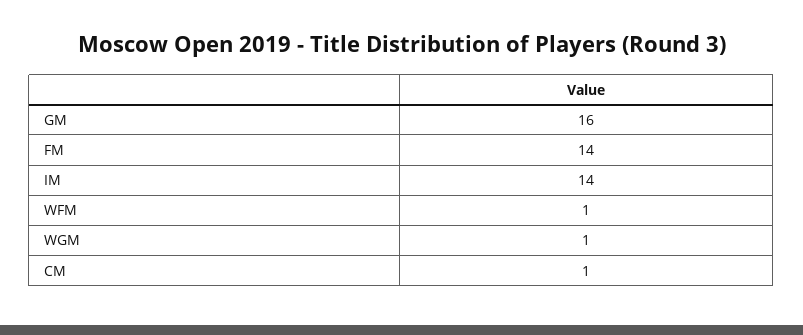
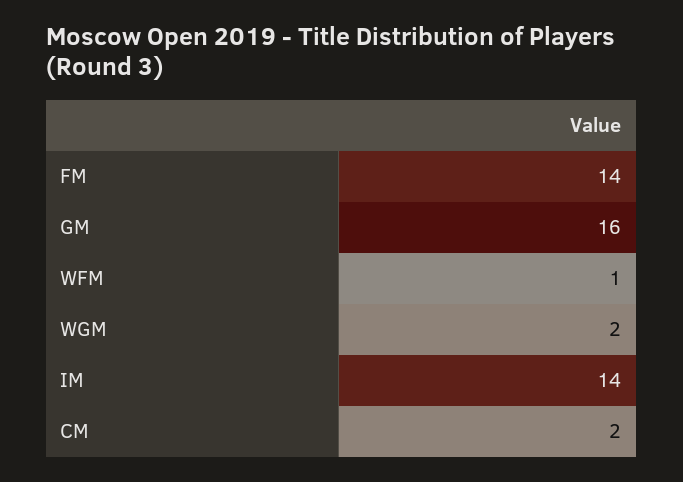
  {
    "GM": 16,
    "FM": 14,
    "IM": 14,
    "WFM": 1,
-   "WGM": 1,
+   "WGM": 2,
-   "CM": 1
+   "CM": 2
  }

